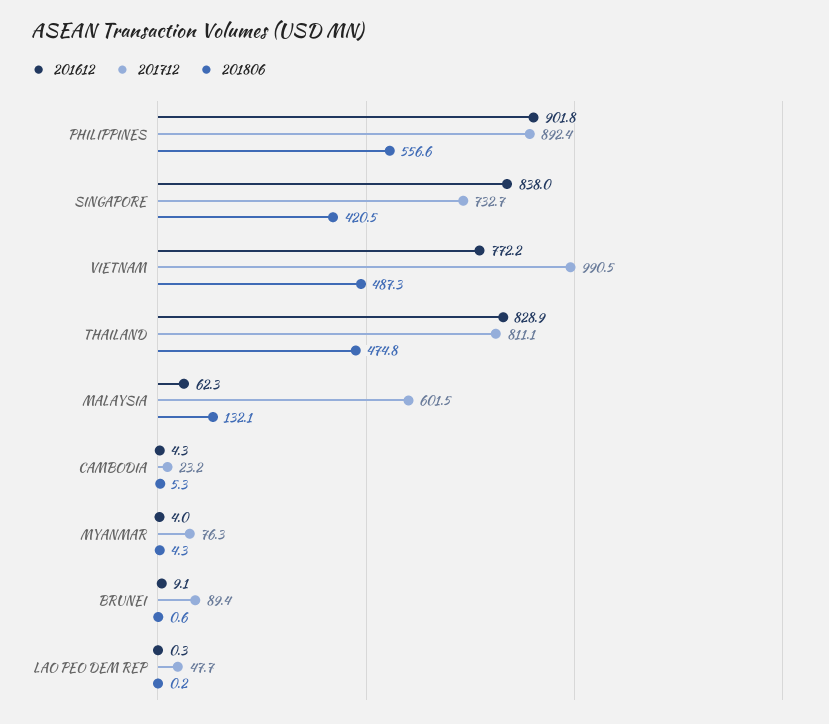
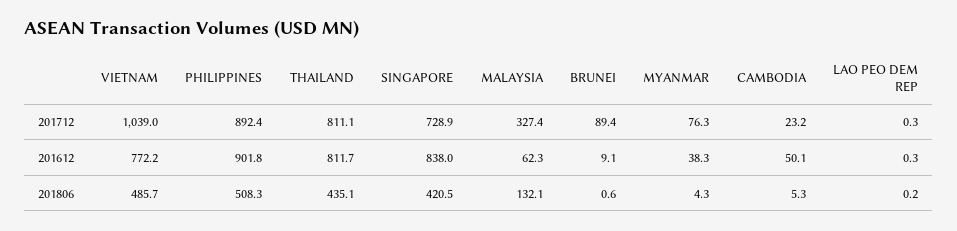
  {
    "201612": {
      "PHILIPPINES": 901.8,
      "SINGAPORE": 838,
      "VIETNAM": 772.2,
-     "THAILAND": 828.9,
+     "THAILAND": 811.7,
      "MALAYSIA": 62.3,
-     "CAMBODIA": 4.3,
+     "CAMBODIA": 50.1,
-     "MYANMAR": 4,
+     "MYANMAR": 38.3,
      "BRUNEI": 9.1,
      "LAO PEO DEM REP": 0.3
    },
    "201712": {
      "PHILIPPINES": 892.4,
-     "SINGAPORE": 732.7,
+     "SINGAPORE": 728.9,
-     "VIETNAM": 990.5,
+     "VIETNAM": 1039,
      "THAILAND": 811.1,
-     "MALAYSIA": 601.5,
+     "MALAYSIA": 327.4,
      "CAMBODIA": 23.2,
      "MYANMAR": 76.3,
      "BRUNEI": 89.4,
-     "LAO PEO DEM REP": 47.7
+     "LAO PEO DEM REP": 0.3
    },
    "201806": {
-     "PHILIPPINES": 556.6,
+     "PHILIPPINES": 508.3,
      "SINGAPORE": 420.5,
-     "VIETNAM": 487.3,
+     "VIETNAM": 485.7,
-     "THAILAND": 474.8,
+     "THAILAND": 435.1,
      "MALAYSIA": 132.1,
      "CAMBODIA": 5.3,
      "MYANMAR": 4.3,
      "BRUNEI": 0.6,
      "LAO PEO DEM REP": 0.2
    }
  }

